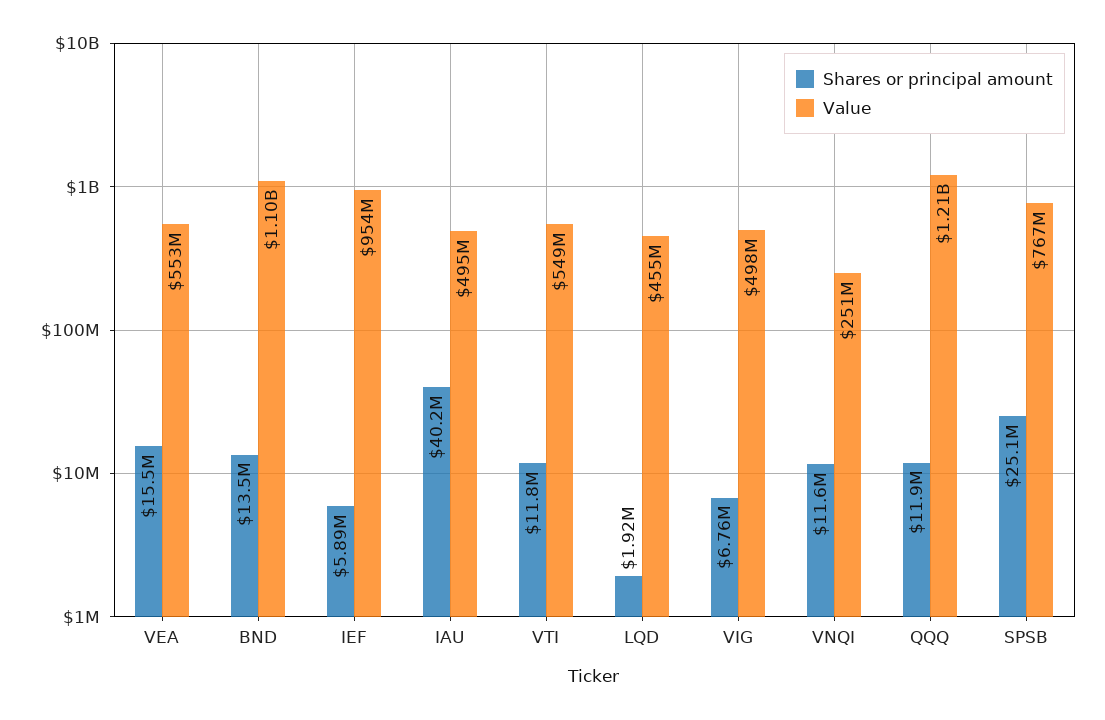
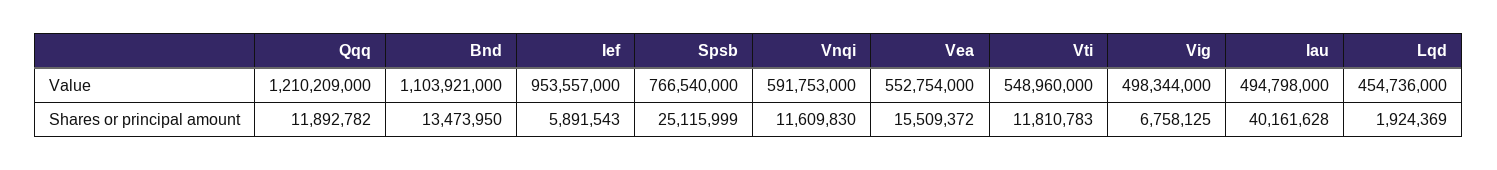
  {
    "Shares or principal amount": {
      "VEA": 15509372,
      "BND": 13473950,
      "IEF": 5891543,
      "IAU": 40161628,
      "VTI": 11810783,
      "LQD": 1924369,
      "VIG": 6758125,
      "VNQI": 11609830,
      "QQQ": 11892782,
      "SPSB": 25115999
    },
    "Value": {
      "VEA": 552754000,
      "BND": 1103921000,
      "IEF": 953557000,
      "IAU": 494798000,
      "VTI": 548960000,
      "LQD": 454736000,
      "VIG": 498344000,
-     "VNQI": 251000000,
+     "VNQI": 591753000,
      "QQQ": 1210209000,
      "SPSB": 766540000
    }
  }

